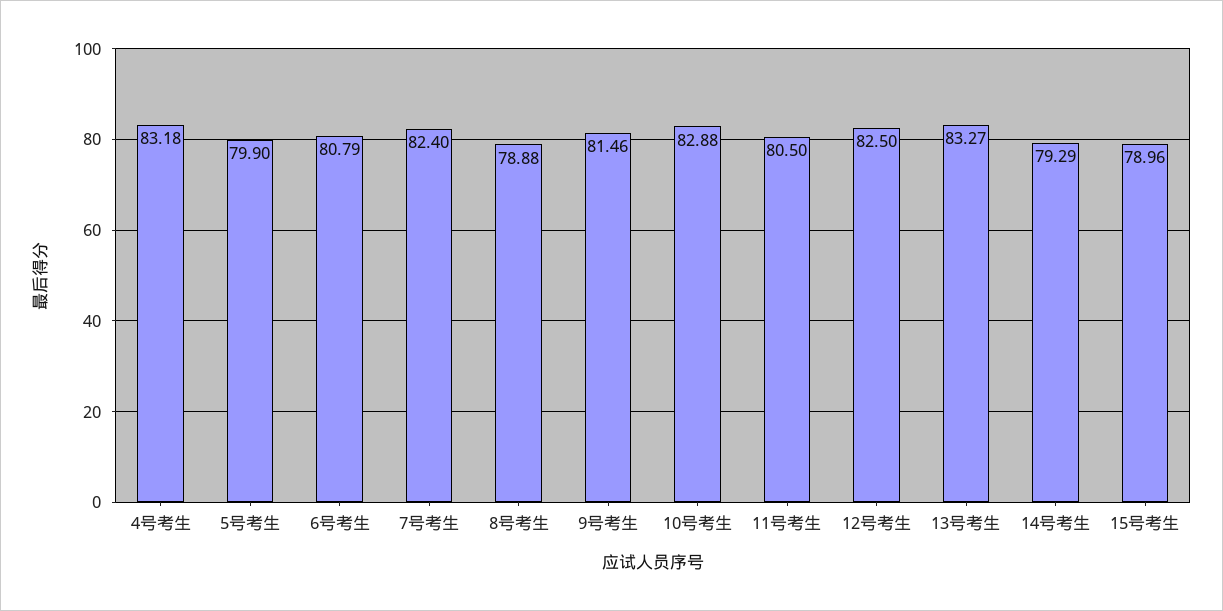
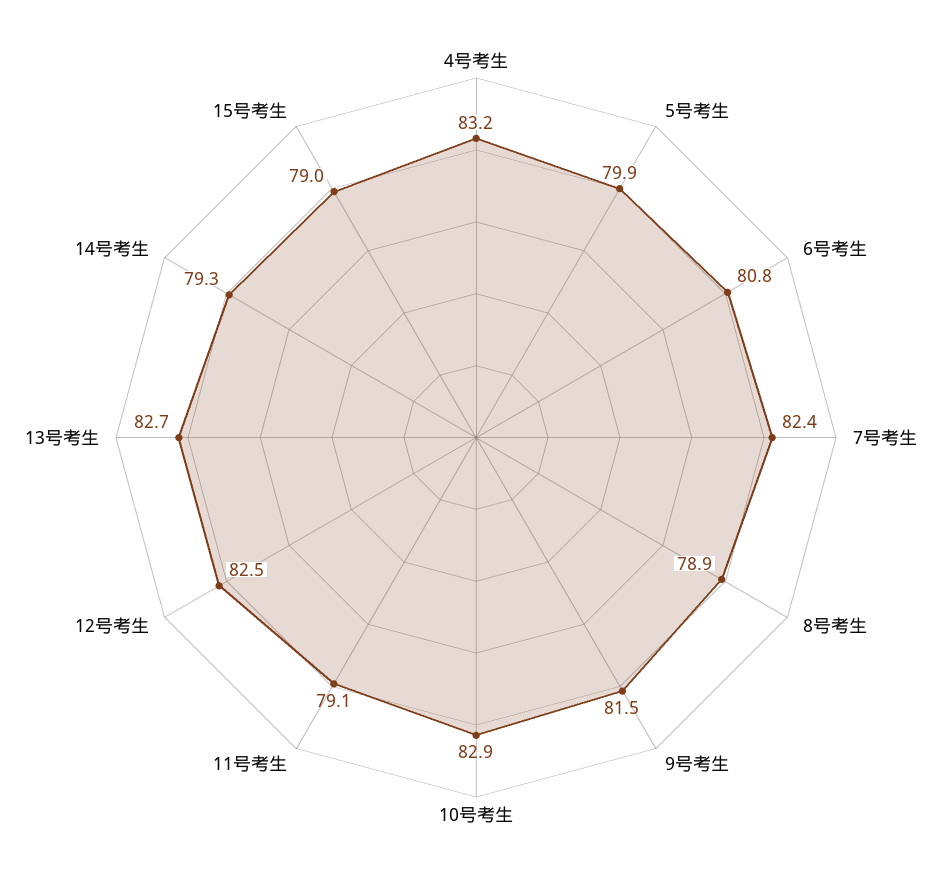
  {
    "4号考生": 83.18,
    "5号考生": 79.9,
    "6号考生": 80.79,
    "7号考生": 82.4,
    "8号考生": 78.88,
    "9号考生": 81.46,
    "10号考生": 82.88,
-   "11号考生": 80.5,
+   "11号考生": 79.1,
    "12号考生": 82.5,
-   "13号考生": 83.27,
+   "13号考生": 82.7,
    "14号考生": 79.29,
    "15号考生": 78.96
  }

